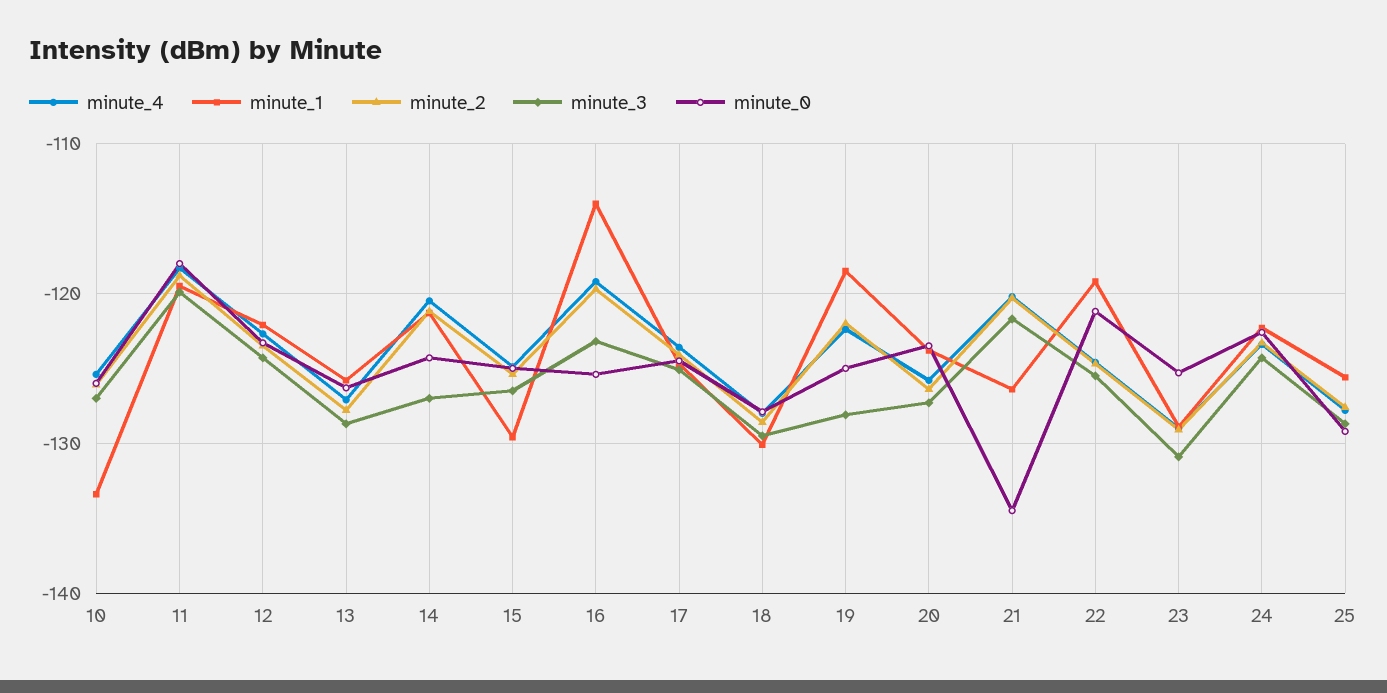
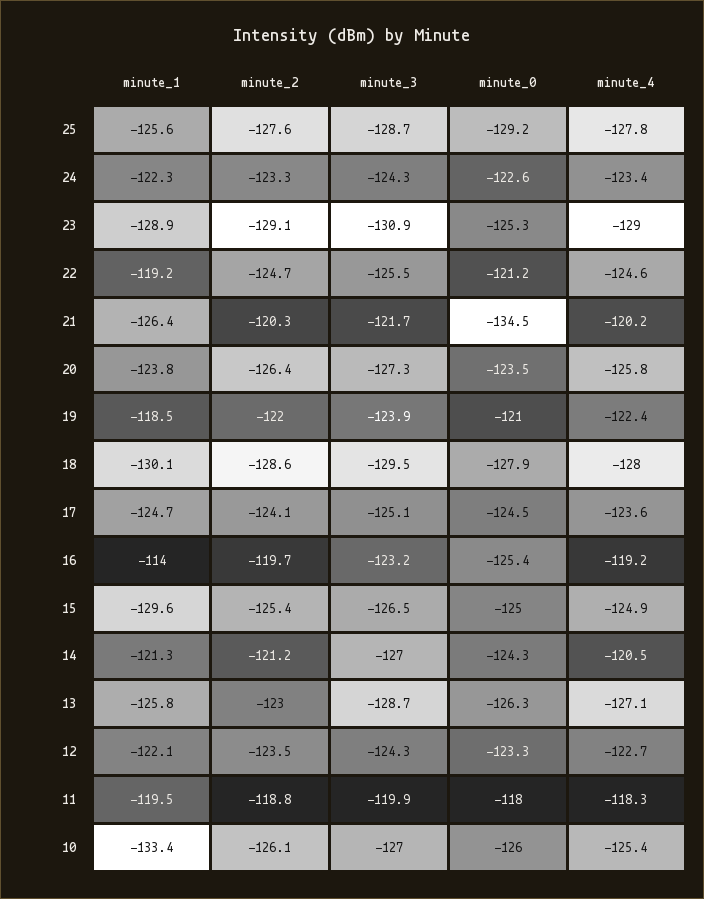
  {
    "minute_4": {
      "10": -125.4,
      "11": -118.3,
      "12": -122.7,
      "13": -127.1,
      "14": -120.5,
      "15": -124.9,
      "16": -119.2,
      "17": -123.6,
      "18": -128,
      "19": -122.4,
      "20": -125.8,
      "21": -120.2,
      "22": -124.6,
      "23": -129,
      "24": -123.4,
      "25": -127.8
    },
    "minute_1": {
      "10": -133.4,
      "11": -119.5,
      "12": -122.1,
      "13": -125.8,
      "14": -121.3,
      "15": -129.6,
      "16": -114,
      "17": -124.7,
      "18": -130.1,
      "19": -118.5,
      "20": -123.8,
      "21": -126.4,
      "22": -119.2,
      "23": -128.9,
      "24": -122.3,
      "25": -125.6
    },
    "minute_2": {
      "10": -126.1,
      "11": -118.8,
      "12": -123.5,
-     "13": -128,
+     "13": -123,
      "14": -121.2,
      "15": -125.4,
      "16": -119.7,
      "17": -124.1,
      "18": -128.6,
      "19": -122,
      "20": -126.4,
      "21": -120.3,
      "22": -124.7,
      "23": -129.1,
      "24": -123.3,
      "25": -127.6
    },
    "minute_3": {
      "10": -127,
      "11": -119.9,
      "12": -124.3,
      "13": -128.7,
      "14": -127,
      "15": -126.5,
      "16": -123.2,
      "17": -125.1,
      "18": -129.5,
-     "19": -128,
+     "19": -123.9,
      "20": -127.3,
      "21": -121.7,
      "22": -125.5,
      "23": -130.9,
      "24": -124.3,
      "25": -128.7
    },
    "minute_0": {
      "10": -126,
      "11": -118,
      "12": -123.3,
      "13": -126.3,
      "14": -124.3,
      "15": -125,
      "16": -125.4,
      "17": -124.5,
      "18": -127.9,
-     "19": -125,
+     "19": -121,
      "20": -123.5,
      "21": -134.5,
      "22": -121.2,
      "23": -125.3,
      "24": -122.6,
      "25": -129.2
    }
  }

